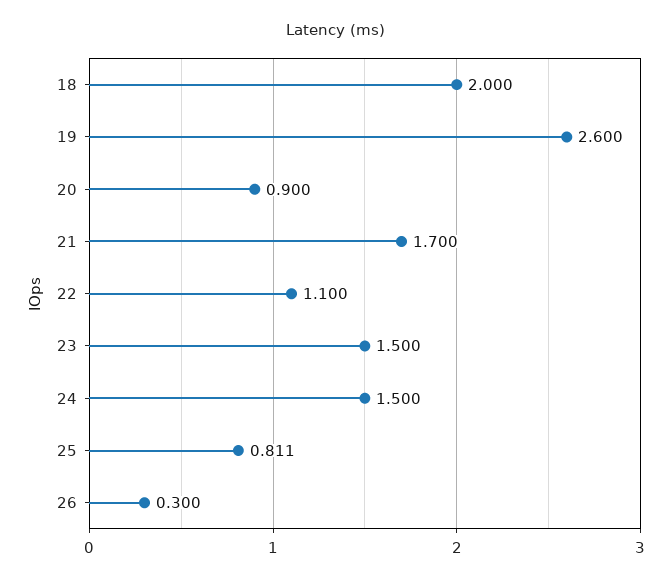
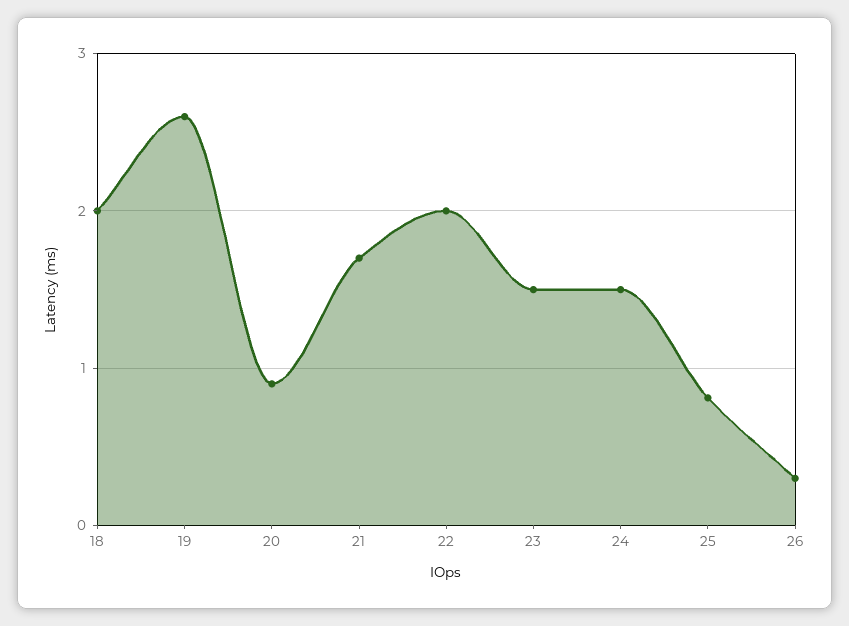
  {
    "18": 2,
    "19": 2.6,
    "20": 0.9,
    "21": 1.7,
-   "22": 1.1,
+   "22": 2,
    "23": 1.5,
    "24": 1.5,
    "25": 0.811,
    "26": 0.3
  }

